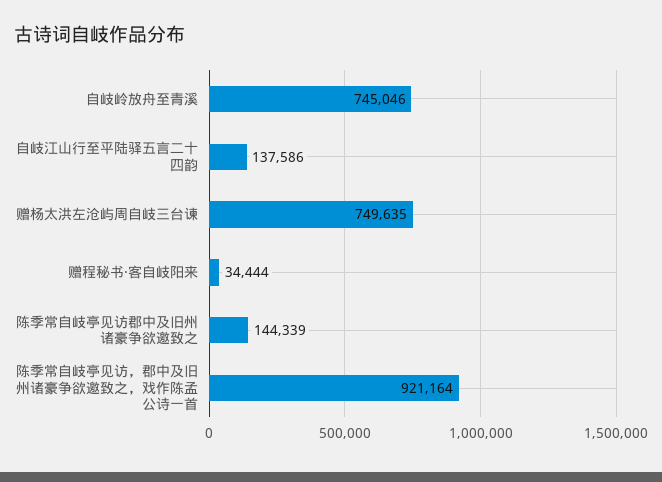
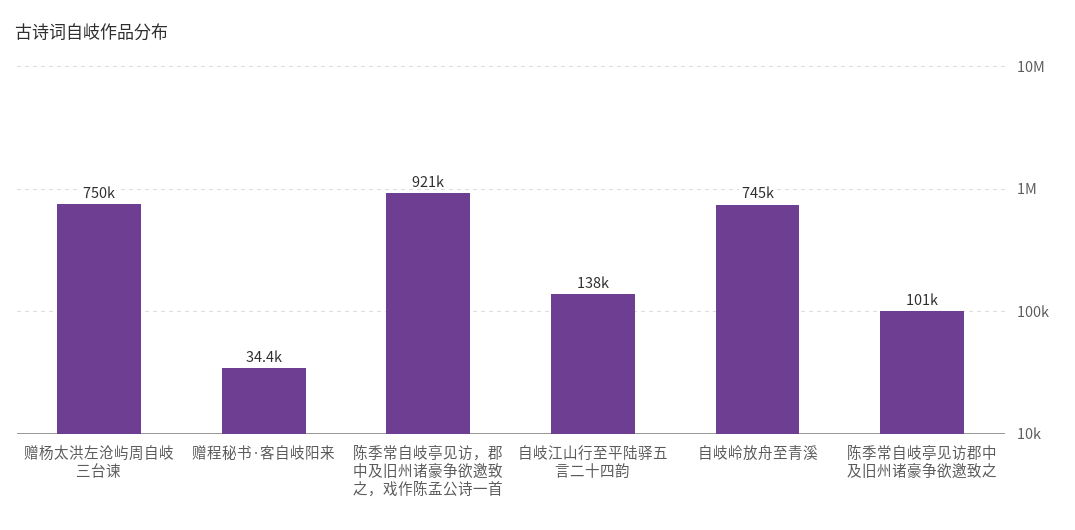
  {
    "自岐岭放舟至青溪": 745046,
    "自岐江山行至平陆驿五言二十四韵": 137586,
    "赠杨太洪左沧屿周自岐三台谏": 749635,
    "赠程秘书·客自岐阳来": 34444,
-   "陈季常自岐亭见访郡中及旧州诸豪争欲邀致之": 144339,
+   "陈季常自岐亭见访郡中及旧州诸豪争欲邀致之": 101000,
    "陈季常自岐亭见访，郡中及旧州诸豪争欲邀致之，戏作陈孟公诗一首": 921164
  }

